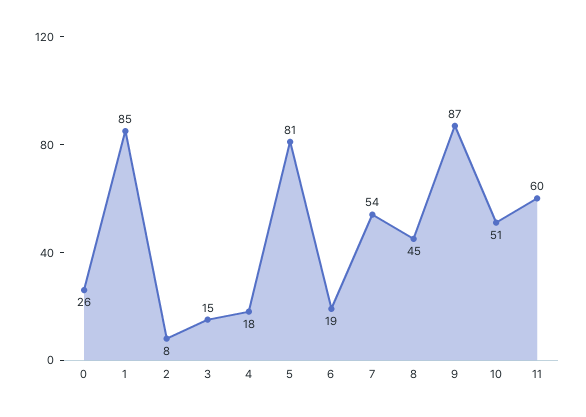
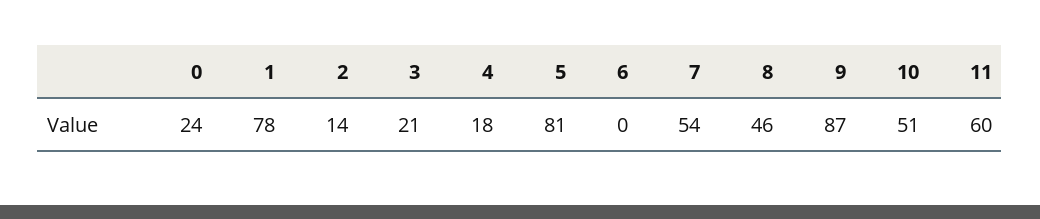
  {
-   "0": 26,
+   "0": 24,
-   "1": 85,
+   "1": 78,
-   "2": 8,
+   "2": 14,
-   "3": 15,
+   "3": 21,
    "4": 18,
    "5": 81,
-   "6": 19,
+   "6": 0,
    "7": 54,
-   "8": 45,
+   "8": 46,
    "9": 87,
    "10": 51,
    "11": 60
  }

